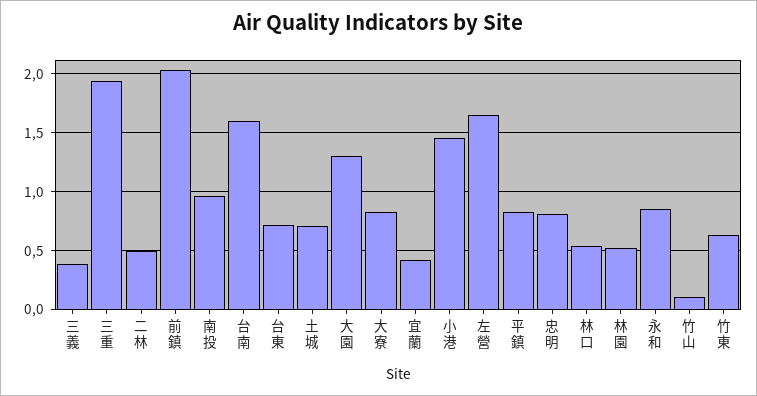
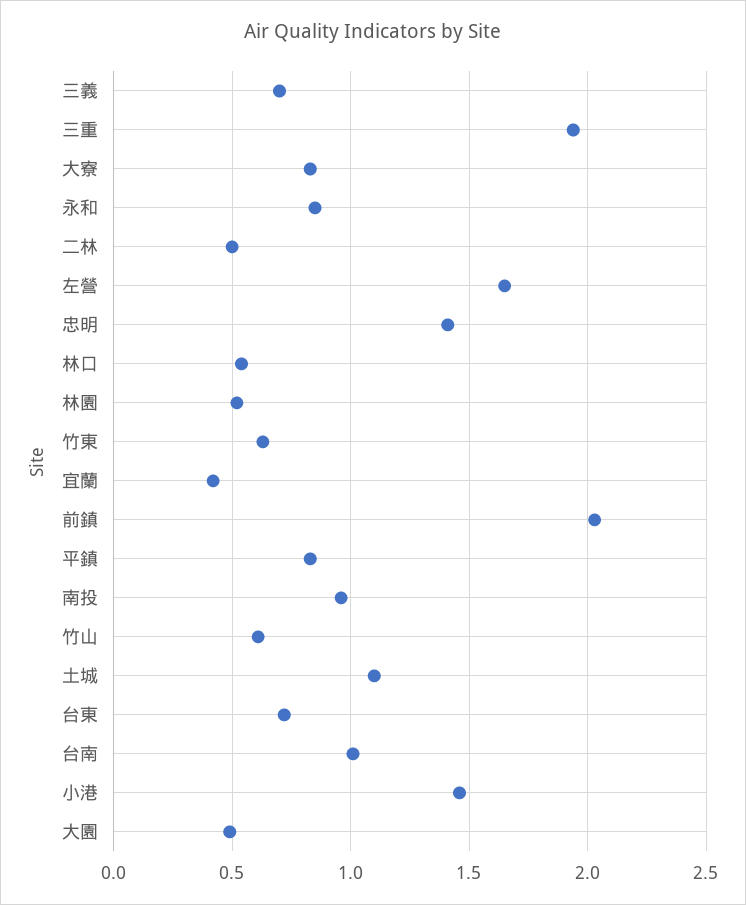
  {
-   "三義": 0.4,
+   "三義": 0.7,
    "三重": 1.95,
    "二林": 0.5,
    "前鎮": 2.05,
    "南投": 0.95,
-   "台南": 1.6,
+   "台南": 1,
    "台東": 0.7,
-   "土城": 0.7,
+   "土城": 1.1,
-   "大園": 1.3,
+   "大園": 0.5,
    "大寮": 0.85,
    "宜蘭": 0.4,
    "小港": 1.45,
    "左營": 1.65,
    "平鎮": 0.85,
-   "忠明": 0.8,
+   "忠明": 1.4,
    "林口": 0.55,
    "林園": 0.5,
    "永和": 0.85,
-   "竹山": 0.1,
+   "竹山": 0.6,
    "竹東": 0.65
  }

